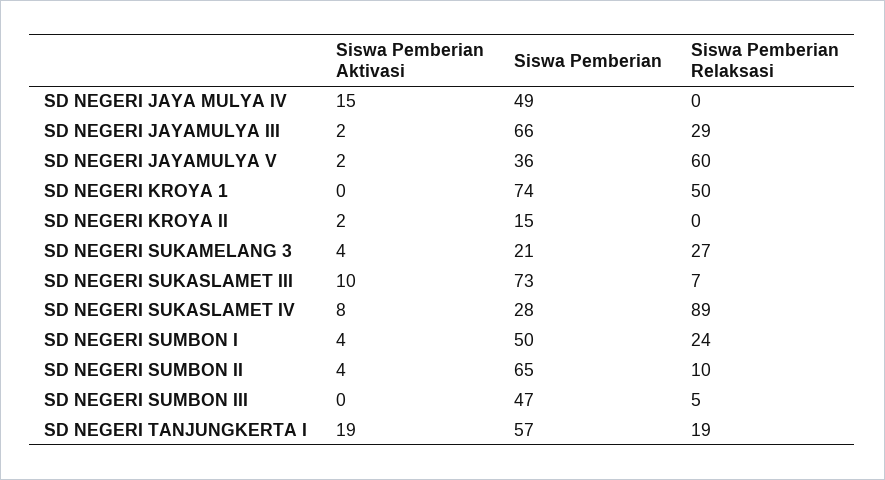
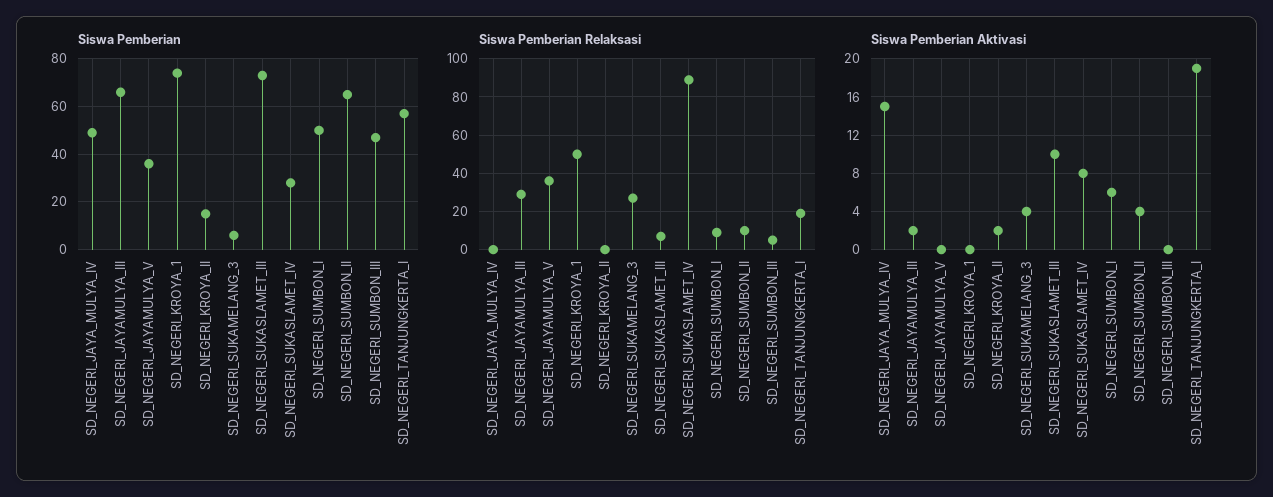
  {
    "Siswa Pemberian Aktivasi": {
      "SD NEGERI JAYA MULYA IV": 15,
      "SD NEGERI JAYAMULYA III": 2,
-     "SD NEGERI JAYAMULYA V": 2,
+     "SD NEGERI JAYAMULYA V": 0,
      "SD NEGERI KROYA 1": 0,
      "SD NEGERI KROYA II": 2,
      "SD NEGERI SUKAMELANG 3": 4,
      "SD NEGERI SUKASLAMET III": 10,
      "SD NEGERI SUKASLAMET IV": 8,
-     "SD NEGERI SUMBON I": 4,
+     "SD NEGERI SUMBON I": 6,
      "SD NEGERI SUMBON II": 4,
      "SD NEGERI SUMBON III": 0,
      "SD NEGERI TANJUNGKERTA I": 19
    },
    "Siswa Pemberian": {
      "SD NEGERI JAYA MULYA IV": 49,
      "SD NEGERI JAYAMULYA III": 66,
      "SD NEGERI JAYAMULYA V": 36,
      "SD NEGERI KROYA 1": 74,
      "SD NEGERI KROYA II": 15,
-     "SD NEGERI SUKAMELANG 3": 21,
+     "SD NEGERI SUKAMELANG 3": 5,
      "SD NEGERI SUKASLAMET III": 73,
      "SD NEGERI SUKASLAMET IV": 28,
      "SD NEGERI SUMBON I": 50,
      "SD NEGERI SUMBON II": 65,
      "SD NEGERI SUMBON III": 47,
      "SD NEGERI TANJUNGKERTA I": 57
    },
    "Siswa Pemberian Relaksasi": {
      "SD NEGERI JAYA MULYA IV": 0,
      "SD NEGERI JAYAMULYA III": 29,
-     "SD NEGERI JAYAMULYA V": 60,
+     "SD NEGERI JAYAMULYA V": 35,
      "SD NEGERI KROYA 1": 50,
      "SD NEGERI KROYA II": 0,
      "SD NEGERI SUKAMELANG 3": 27,
      "SD NEGERI SUKASLAMET III": 7,
      "SD NEGERI SUKASLAMET IV": 89,
-     "SD NEGERI SUMBON I": 24,
+     "SD NEGERI SUMBON I": 10,
      "SD NEGERI SUMBON II": 10,
      "SD NEGERI SUMBON III": 5,
      "SD NEGERI TANJUNGKERTA I": 19
    }
  }

